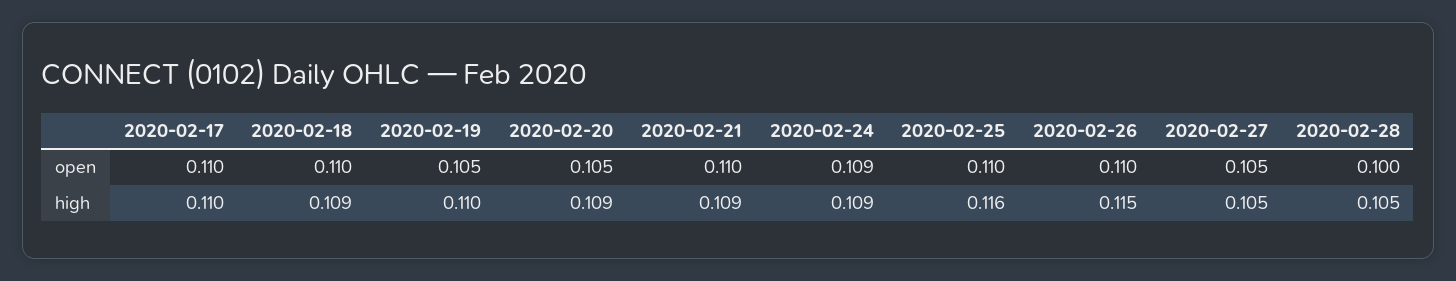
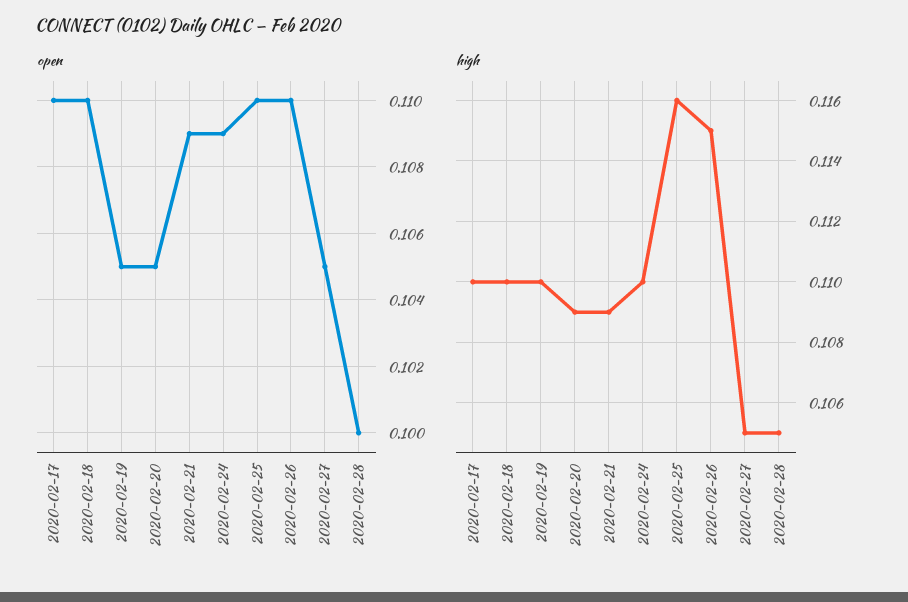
  {
    "open": {
      "2020-02-17": 0.11,
      "2020-02-18": 0.11,
      "2020-02-19": 0.105,
      "2020-02-20": 0.105,
-     "2020-02-21": 0.11,
+     "2020-02-21": 0.109,
      "2020-02-24": 0.109,
      "2020-02-25": 0.11,
      "2020-02-26": 0.11,
      "2020-02-27": 0.105,
      "2020-02-28": 0.1
    },
    "high": {
      "2020-02-17": 0.11,
-     "2020-02-18": 0.109,
+     "2020-02-18": 0.11,
      "2020-02-19": 0.11,
      "2020-02-20": 0.109,
      "2020-02-21": 0.109,
-     "2020-02-24": 0.109,
+     "2020-02-24": 0.11,
      "2020-02-25": 0.116,
      "2020-02-26": 0.115,
      "2020-02-27": 0.105,
      "2020-02-28": 0.105
    }
  }

